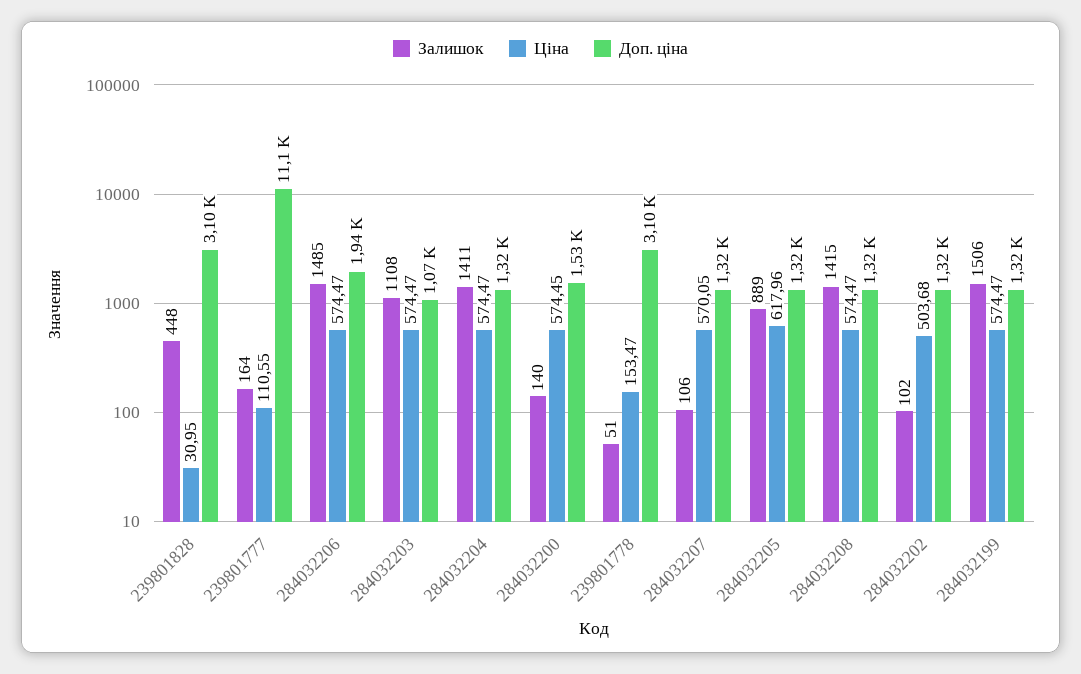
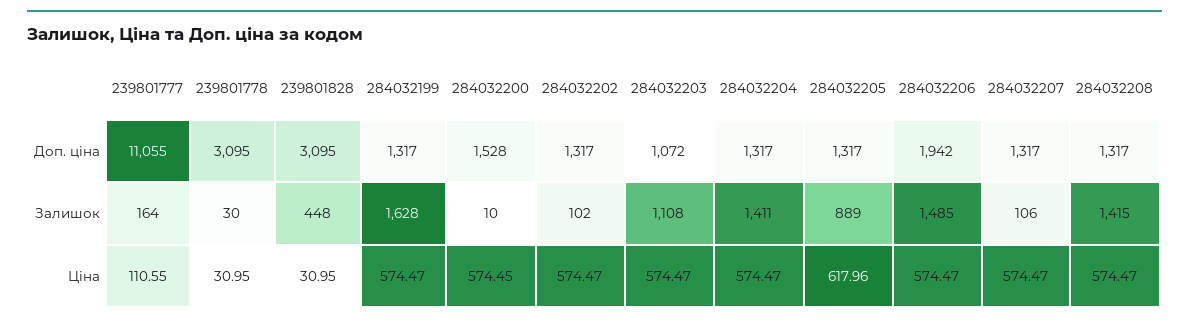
  {
    "Залишок": {
      "239801828": 448,
      "239801777": 164,
      "284032206": 1485,
      "284032203": 1108,
      "284032204": 1411,
-     "284032200": 140,
+     "284032200": 10,
-     "239801778": 51,
+     "239801778": 30,
      "284032207": 106,
      "284032205": 889,
      "284032208": 1415,
      "284032202": 102,
-     "284032199": 1506
+     "284032199": 1628
    },
    "Ціна": {
      "239801828": 30.95,
      "239801777": 110.55,
      "284032206": 574.47,
      "284032203": 574.47,
      "284032204": 574.47,
      "284032200": 574.45,
-     "239801778": 153.47,
+     "239801778": 30.95,
-     "284032207": 570.05,
+     "284032207": 574.47,
      "284032205": 617.96,
      "284032208": 574.47,
-     "284032202": 503.68,
+     "284032202": 574.47,
      "284032199": 574.47
    },
    "Доп. ціна": {
      "239801828": 3095,
      "239801777": 11055,
      "284032206": 1942,
      "284032203": 1072,
      "284032204": 1317,
      "284032200": 1528,
      "239801778": 3095,
      "284032207": 1317,
      "284032205": 1317,
      "284032208": 1317,
      "284032202": 1317,
      "284032199": 1317
    }
  }

